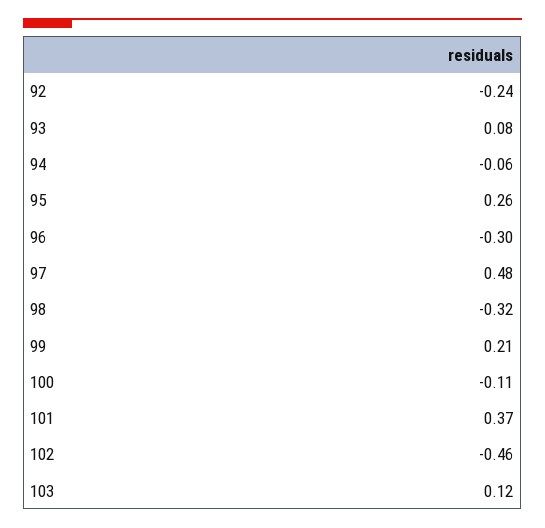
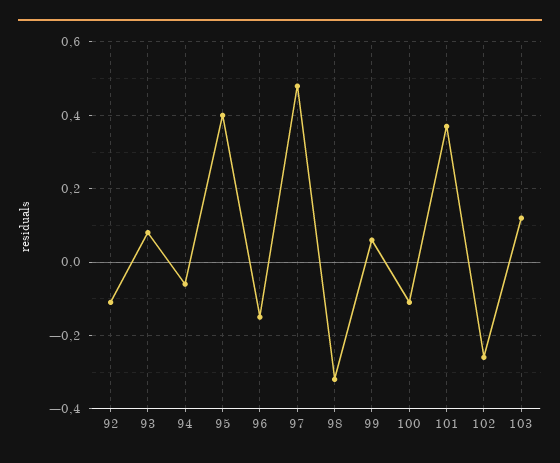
  {
-   "92": -0.24,
+   "92": -0.1,
    "93": 0.08,
    "94": -0.06,
-   "95": 0.26,
+   "95": 0.4,
-   "96": -0.3,
+   "96": -0.15,
    "97": 0.48,
    "98": -0.32,
-   "99": 0.21,
+   "99": 0.05,
    "100": -0.11,
    "101": 0.37,
-   "102": -0.46,
+   "102": -0.25,
    "103": 0.12
  }

